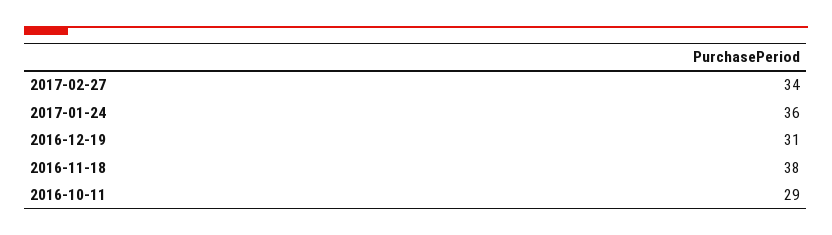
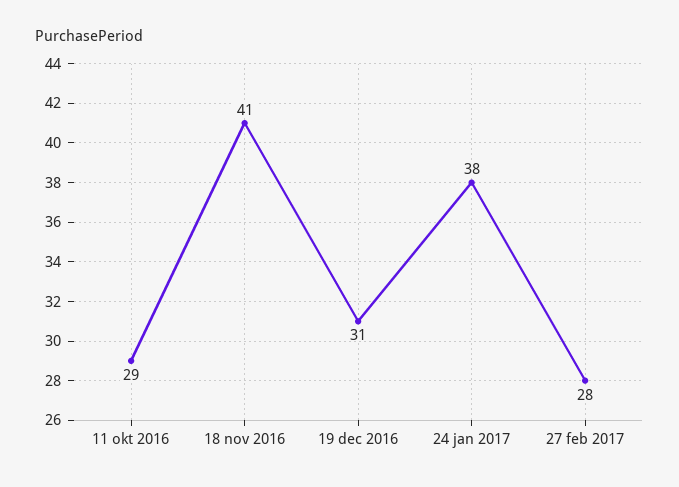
  {
-   "2017-02-27": 34,
+   "2017-02-27": 28,
-   "2017-01-24": 36,
+   "2017-01-24": 38,
    "2016-12-19": 31,
-   "2016-11-18": 38,
+   "2016-11-18": 41,
    "2016-10-11": 29
  }

